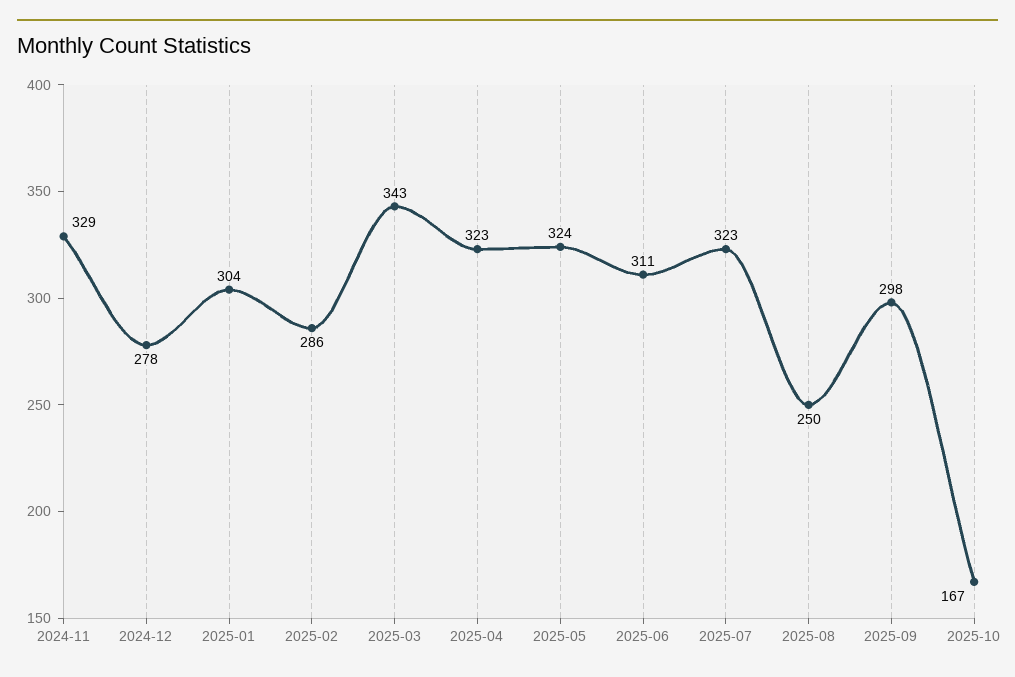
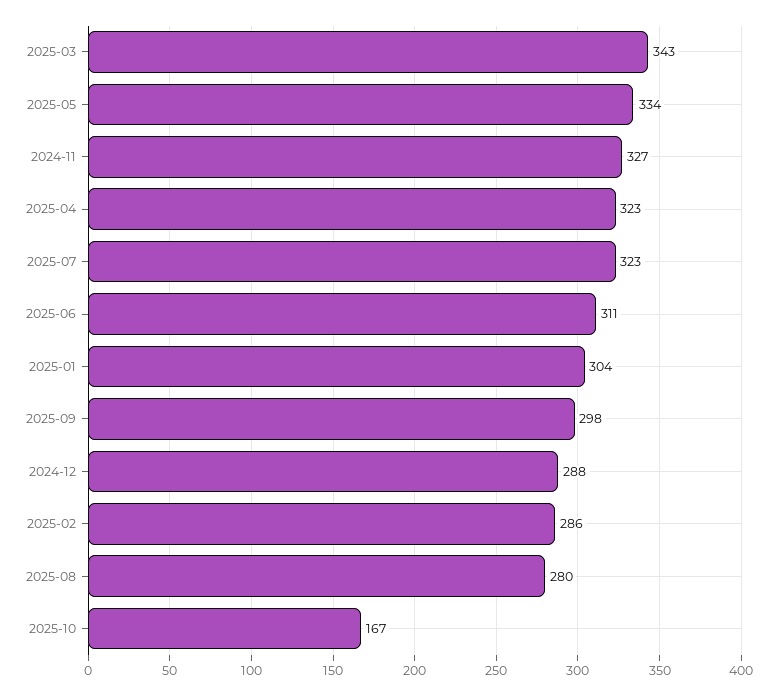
  {
-   "2024-11": 329,
+   "2024-11": 327,
-   "2024-12": 278,
+   "2024-12": 288,
    "2025-01": 304,
    "2025-02": 286,
    "2025-03": 343,
    "2025-04": 323,
-   "2025-05": 324,
+   "2025-05": 334,
    "2025-06": 311,
    "2025-07": 323,
-   "2025-08": 250,
+   "2025-08": 280,
    "2025-09": 298,
    "2025-10": 167
  }

